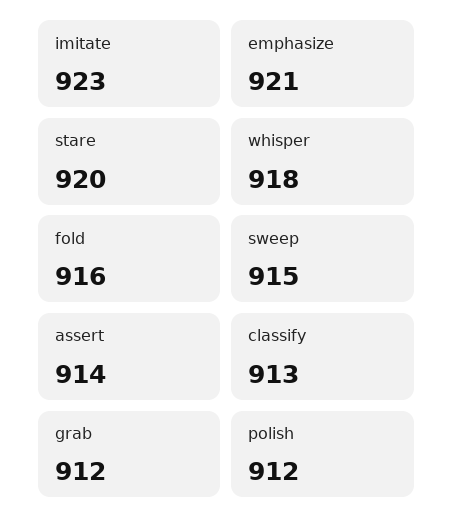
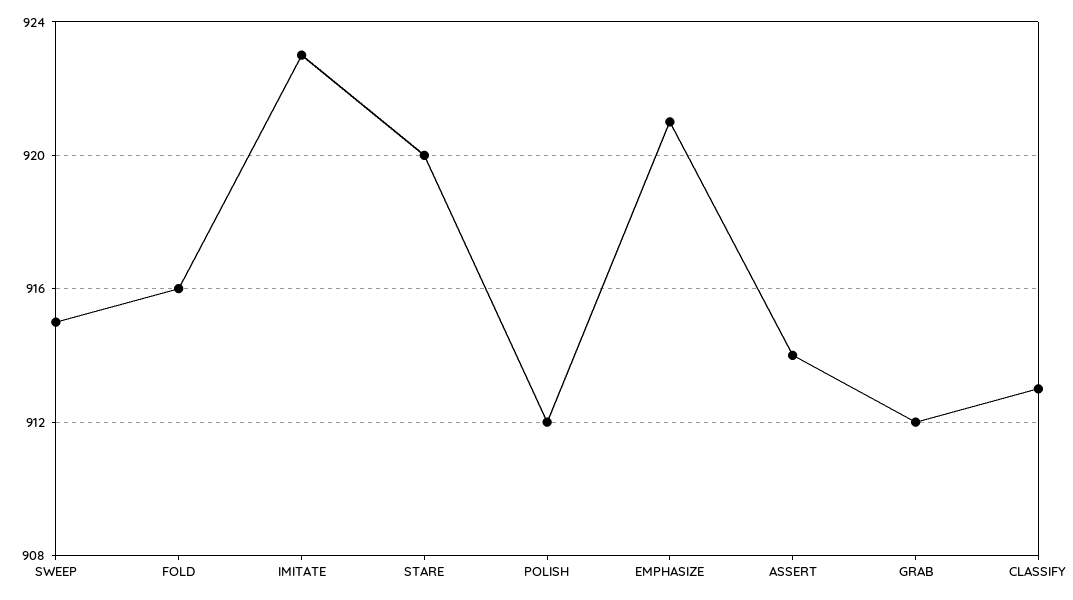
  {
    "imitate": 923,
    "emphasize": 921,
    "stare": 920,
-   "whisper": 918,
    "fold": 916,
    "sweep": 915,
    "assert": 914,
    "classify": 913,
    "grab": 912,
    "polish": 912
  }

